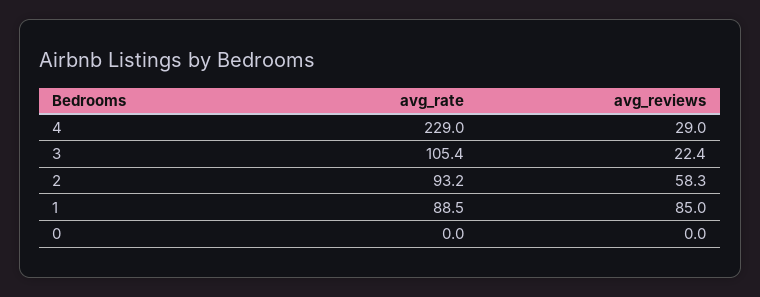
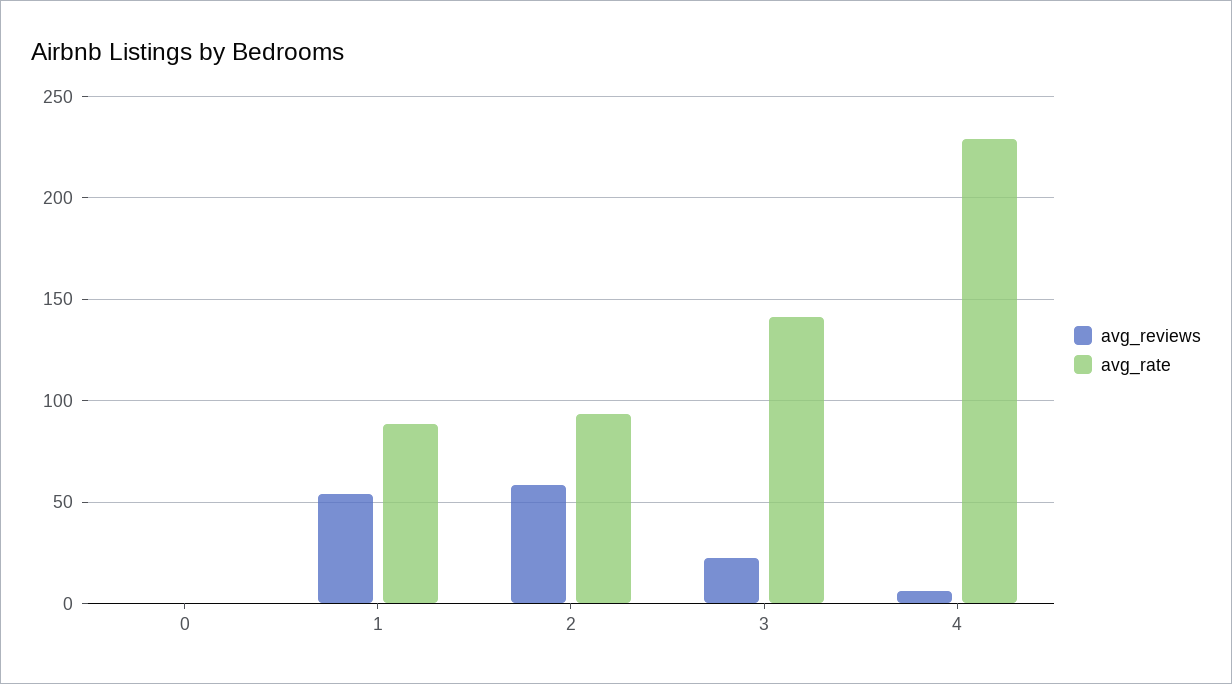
  {
    "avg_rate": {
      "4": 229,
-     "3": 105.4,
+     "3": 140,
      "2": 93.2,
      "1": 88.5,
      "0": 0
    },
    "avg_reviews": {
-     "4": 29,
+     "4": 5,
      "3": 22.4,
      "2": 58.3,
-     "1": 85,
+     "1": 55,
      "0": 0
    }
  }

